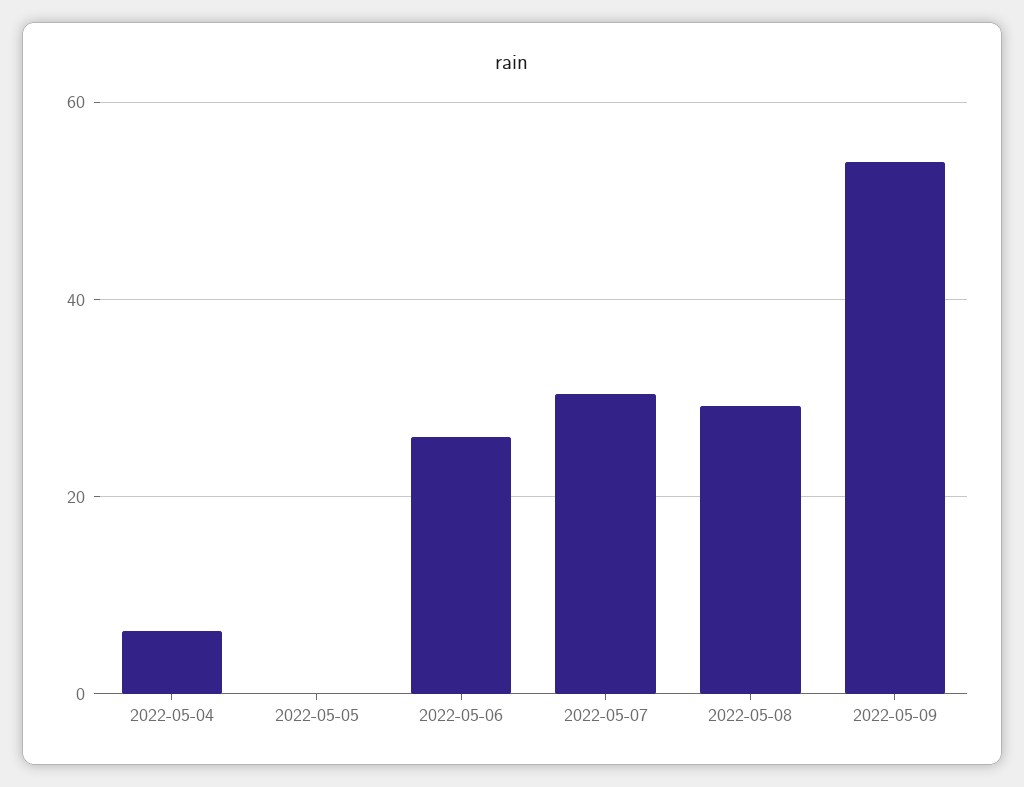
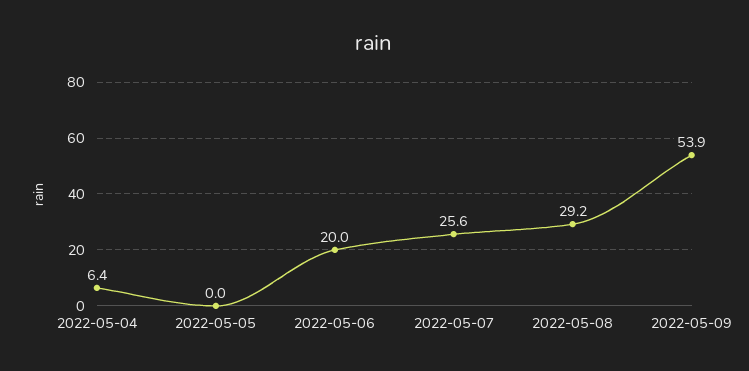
  {
    "2022-05-04": 6.4,
    "2022-05-05": 0,
-   "2022-05-06": 26,
+   "2022-05-06": 20,
-   "2022-05-07": 30,
+   "2022-05-07": 25.6,
    "2022-05-08": 29.2,
    "2022-05-09": 53.9
  }

